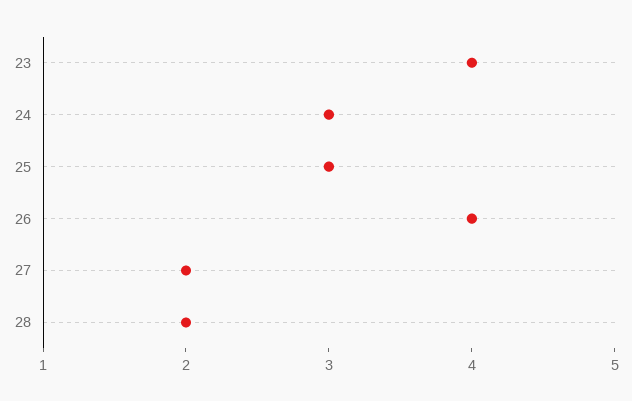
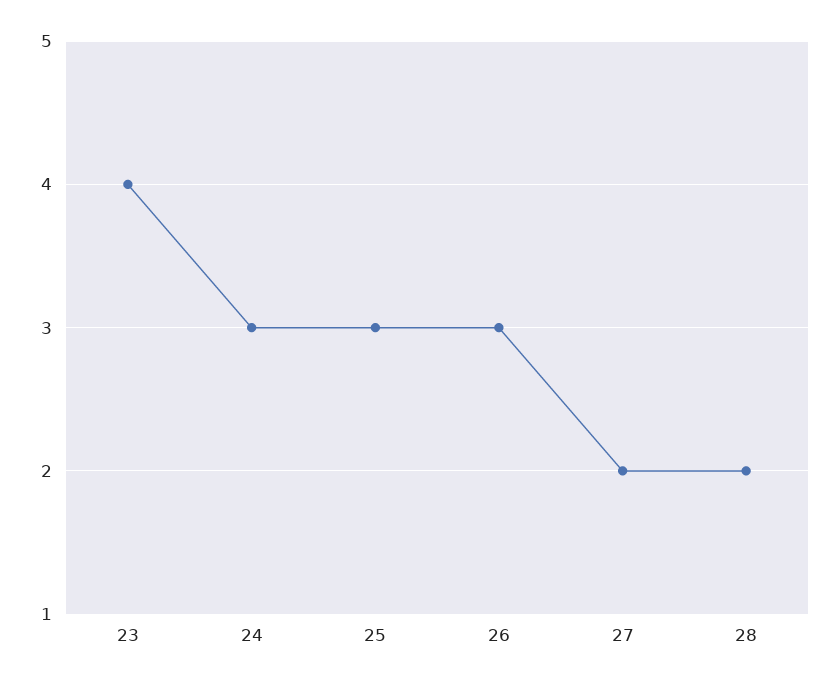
  {
    "23": 4,
    "24": 3,
    "25": 3,
-   "26": 4,
+   "26": 3,
    "27": 2,
    "28": 2
  }

